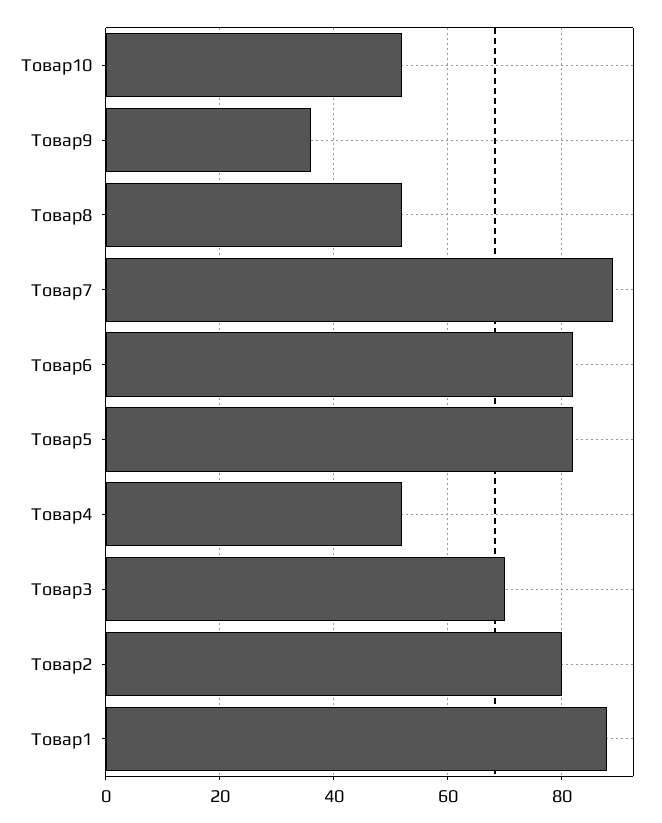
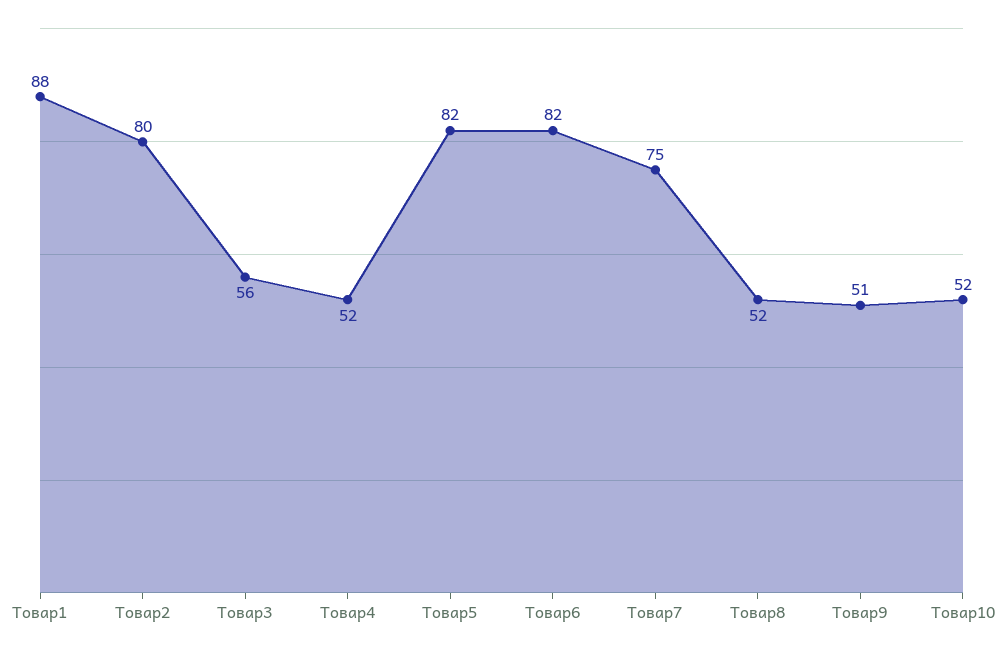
  {
    "Товар10": 52,
-   "Товар9": 35,
+   "Товар9": 51,
    "Товар8": 52,
-   "Товар7": 90,
+   "Товар7": 75,
    "Товар6": 82,
    "Товар5": 82,
    "Товар4": 52,
-   "Товар3": 70,
+   "Товар3": 56,
    "Товар2": 80,
    "Товар1": 88
  }

